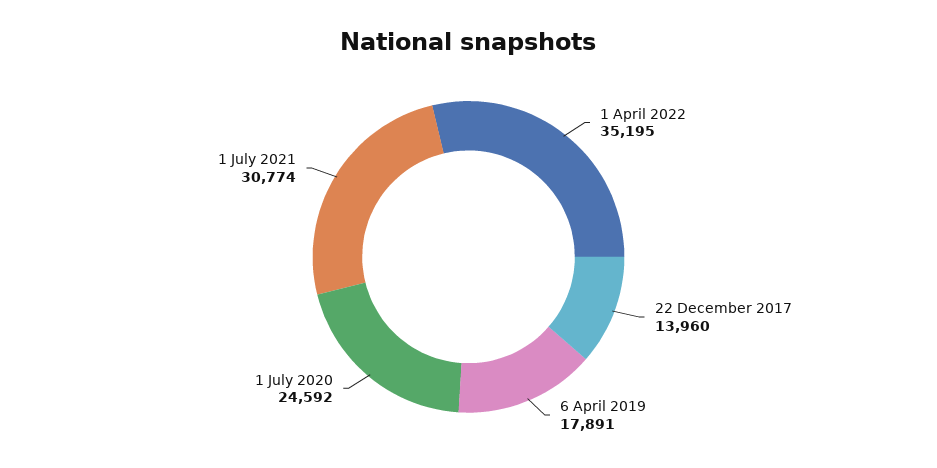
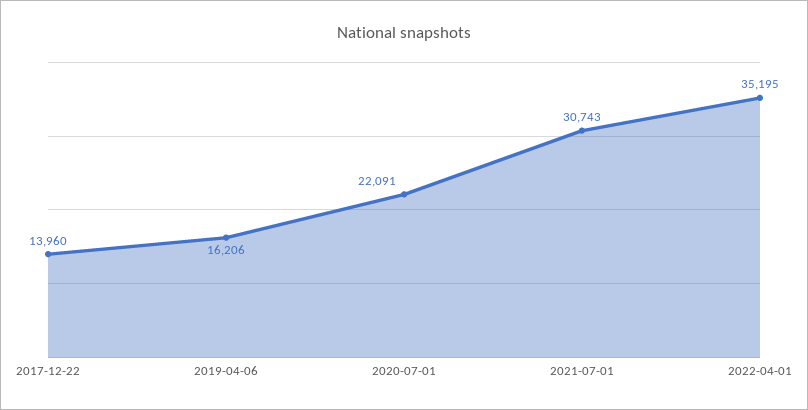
  {
    "1 April 2022": 35195,
    "22 December 2017": 13960,
-   "6 April 2019": 17891,
+   "6 April 2019": 16206,
-   "1 July 2020": 24592,
+   "1 July 2020": 22091,
-   "1 July 2021": 30774
+   "1 July 2021": 30743
  }

